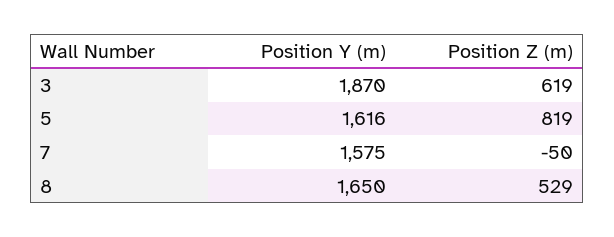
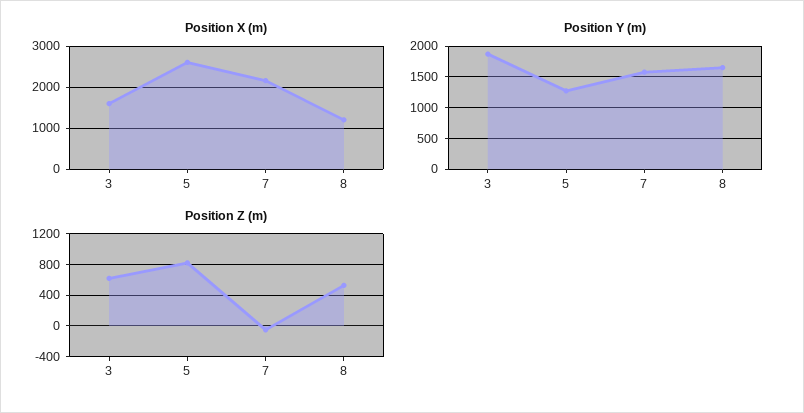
  {
    "Position Y (m)": {
      "3": 1870,
-     "5": 1616,
+     "5": 1300,
      "7": 1575,
      "8": 1650
    },
    "Position Z (m)": {
      "3": 619,
      "5": 819,
      "7": -50,
      "8": 529
-   }
+   },
+   "Position X (m)": {
+     "3": 1600,
+     "5": 2600,
+     "7": 2200,
+     "8": 1200
+   }
  }

